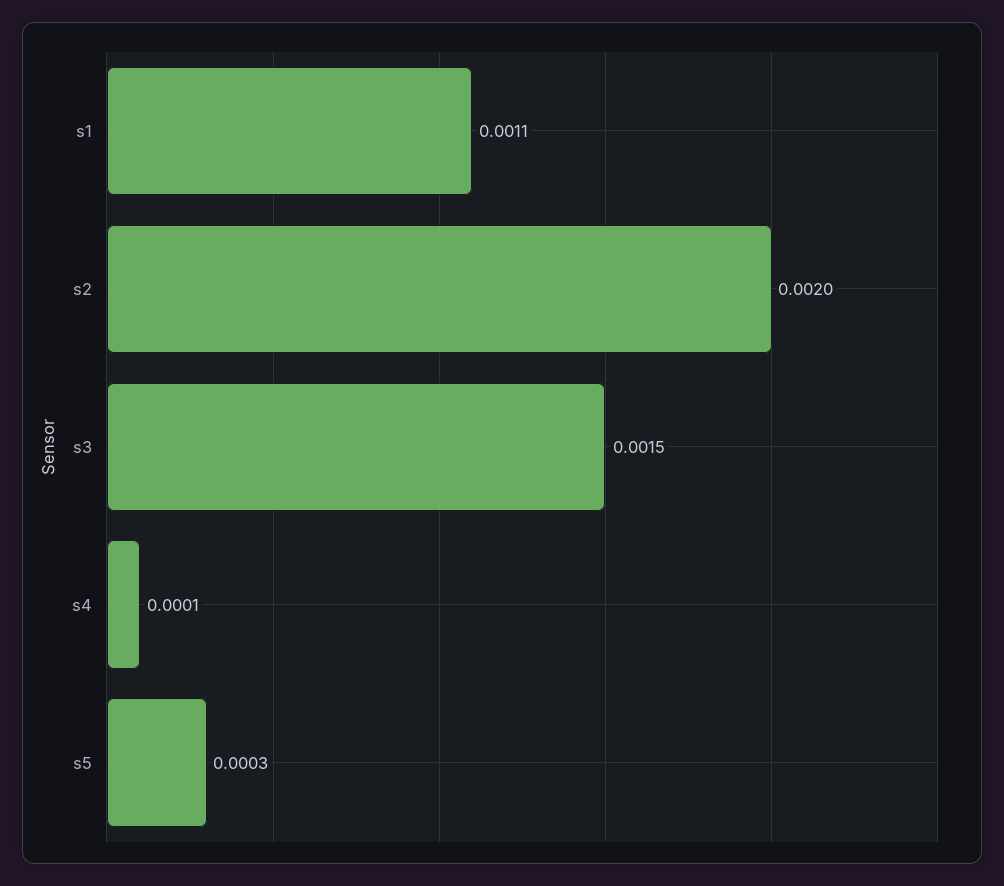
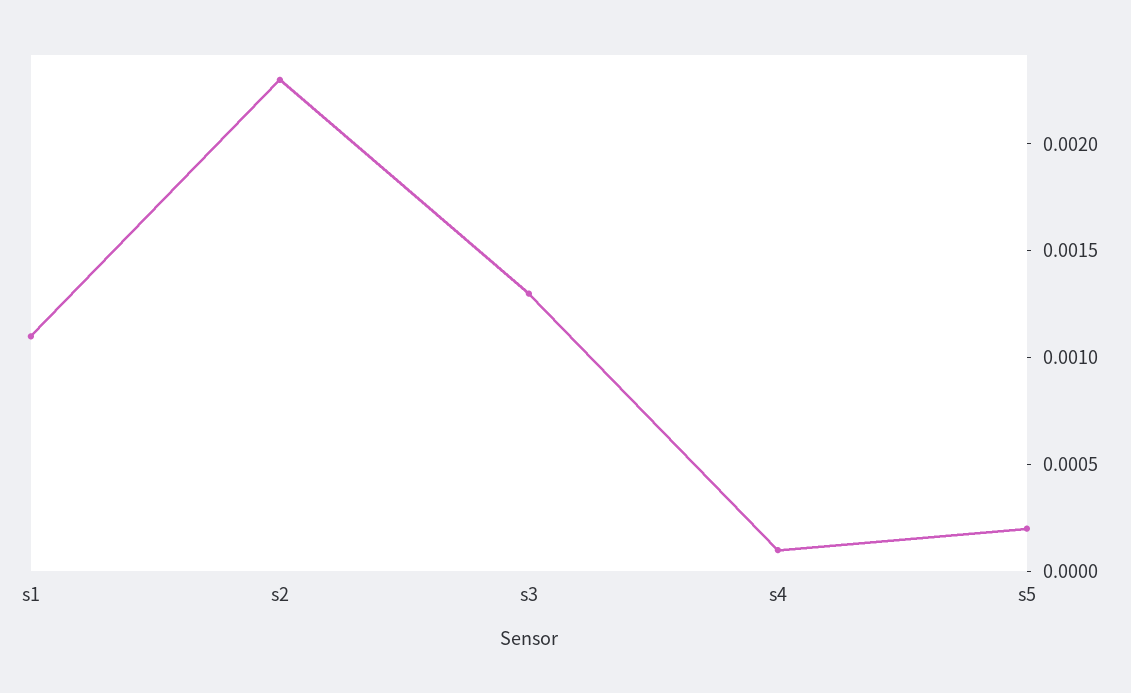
  {
    "s1": 0.0011,
-   "s2": 0.002,
+   "s2": 0.0023,
-   "s3": 0.0015,
+   "s3": 0.0013,
    "s4": 0.0001,
-   "s5": 0.0003
+   "s5": 0.0002
  }

